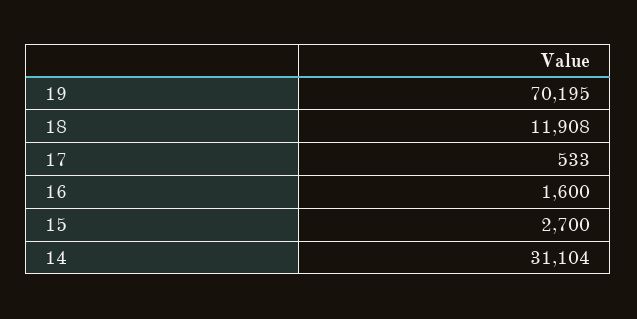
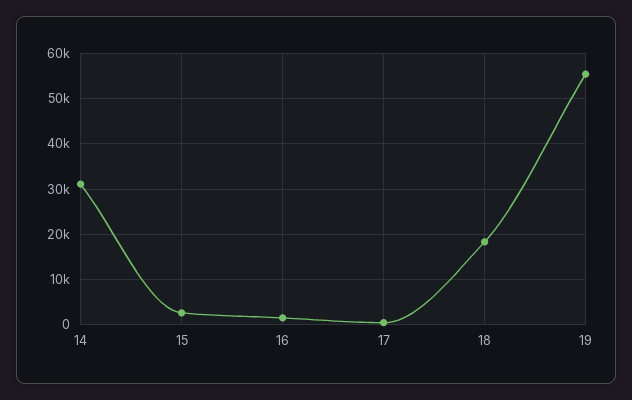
  {
-   "19": 70195,
+   "19": 56000,
-   "18": 11908,
+   "18": 18000,
    "17": 533,
    "16": 1600,
    "15": 2700,
    "14": 31104
  }

